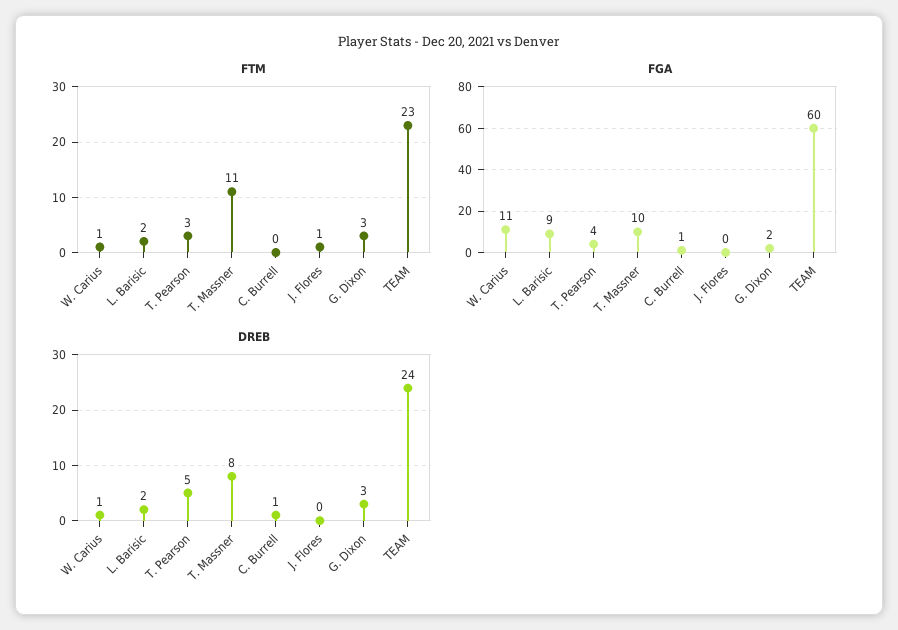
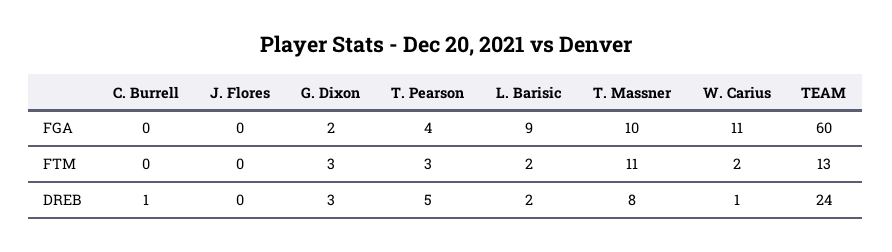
  {
    "FTM": {
-     "W. Carius": 1,
+     "W. Carius": 2,
      "L. Barisic": 2,
      "T. Pearson": 3,
      "T. Massner": 11,
      "C. Burrell": 0,
-     "J. Flores": 1,
+     "J. Flores": 0,
      "G. Dixon": 3,
-     "TEAM": 23
+     "TEAM": 13
    },
    "FGA": {
      "W. Carius": 11,
      "L. Barisic": 9,
      "T. Pearson": 4,
      "T. Massner": 10,
-     "C. Burrell": 1,
+     "C. Burrell": 0,
      "J. Flores": 0,
      "G. Dixon": 2,
      "TEAM": 60
    },
    "DREB": {
      "W. Carius": 1,
      "L. Barisic": 2,
      "T. Pearson": 5,
      "T. Massner": 8,
      "C. Burrell": 1,
      "J. Flores": 0,
      "G. Dixon": 3,
      "TEAM": 24
    }
  }

